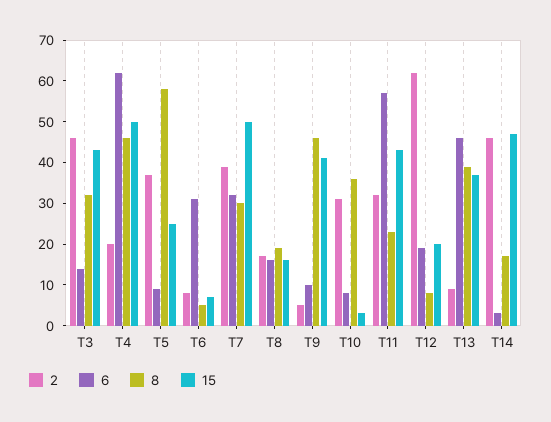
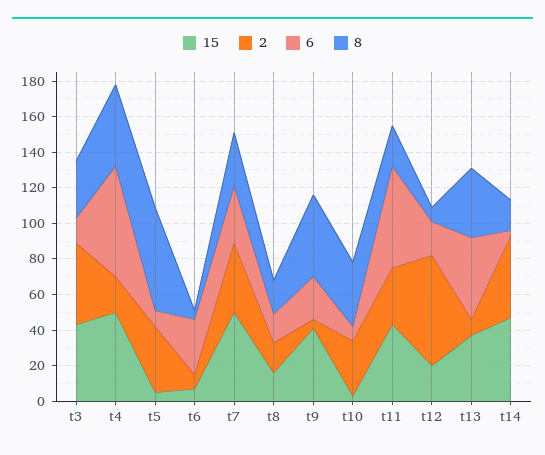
  {
    "2": {
      "T3": 45,
      "T4": 20,
      "T5": 35,
      "T6": 10,
      "T7": 40,
      "T8": 15,
      "T9": 5,
      "T10": 30,
      "T11": 30,
      "T12": 60,
      "T13": 10,
      "T14": 45
    },
    "6": {
      "T3": 15,
      "T4": 60,
      "T5": 10,
      "T6": 30,
      "T7": 30,
      "T8": 15,
-     "T9": 10,
+     "T9": 25,
      "T10": 10,
      "T11": 55,
      "T12": 20,
      "T13": 45,
      "T14": 5
    },
    "8": {
      "T3": 30,
      "T4": 45,
      "T5": 60,
      "T6": 5,
      "T7": 30,
      "T8": 20,
      "T9": 45,
      "T10": 35,
      "T11": 25,
      "T12": 10,
      "T13": 40,
      "T14": 15
    },
    "15": {
      "T3": 45,
      "T4": 50,
-     "T5": 25,
+     "T5": 5,
      "T6": 5,
      "T7": 50,
      "T8": 15,
      "T9": 40,
      "T10": 5,
      "T11": 45,
      "T12": 20,
      "T13": 35,
      "T14": 45
    }
  }

